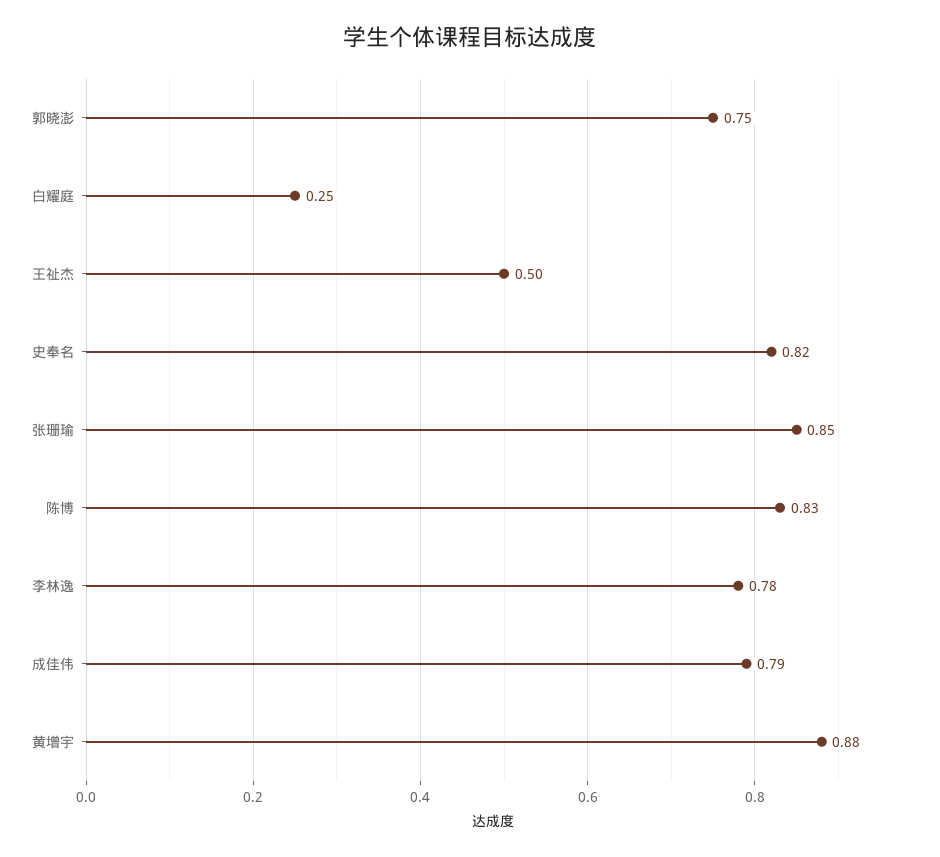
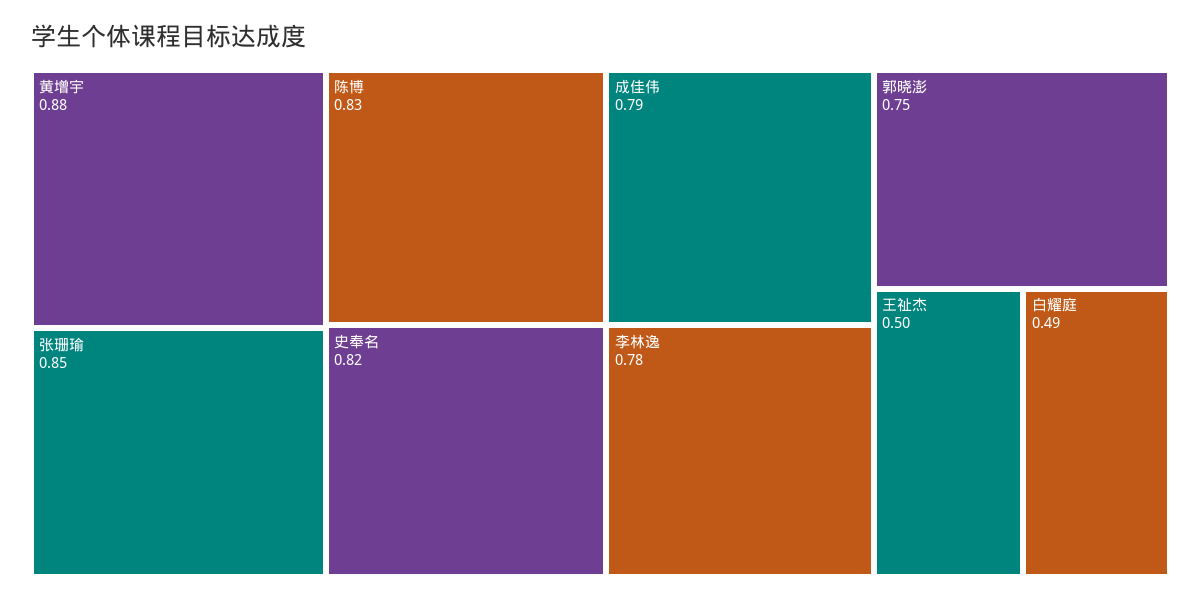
  {
    "郭晓澎": 0.75,
-   "白耀庭": 0.25,
+   "白耀庭": 0.49,
    "王祉杰": 0.5,
    "史奉名": 0.82,
    "张珊瑜": 0.85,
    "陈博": 0.83,
    "李林逸": 0.78,
    "成佳伟": 0.79,
    "黄增宇": 0.88
  }

